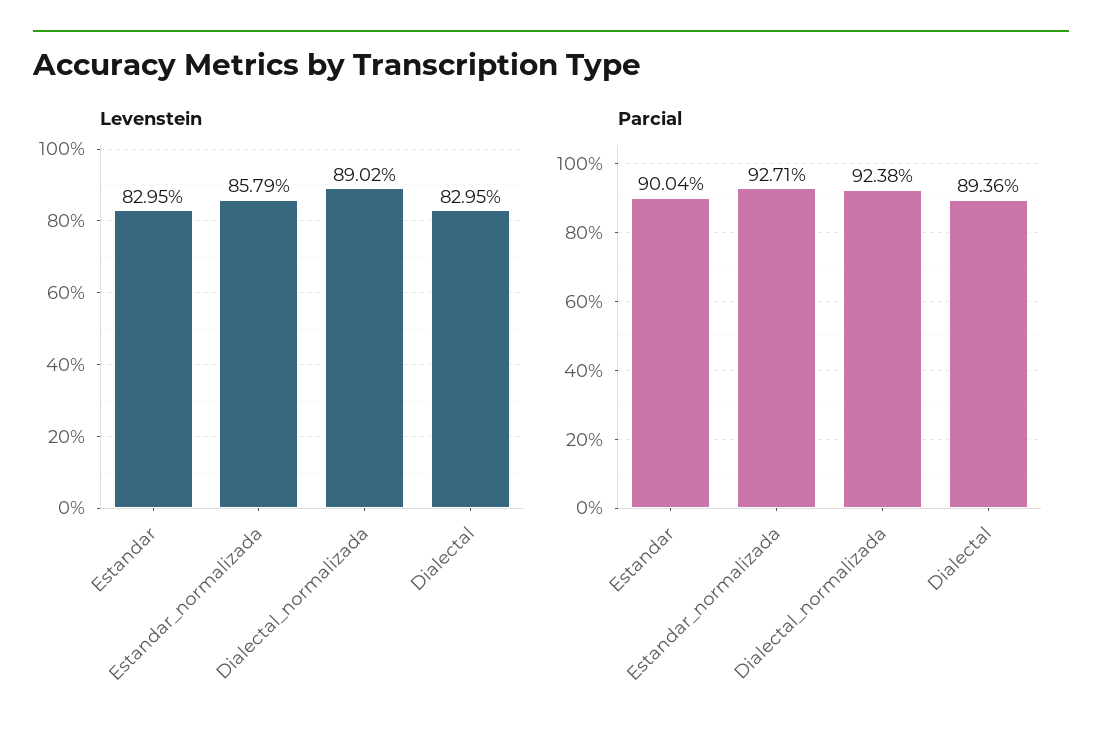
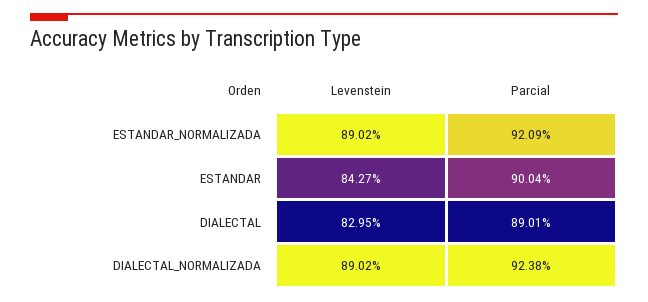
  {
    "Levenstein": {
-     "Estandar": 82.95,
+     "Estandar": 84.27,
-     "Estandar_normalizada": 85.79,
+     "Estandar_normalizada": 89.02,
      "Dialectal_normalizada": 89.02,
      "Dialectal": 82.95
    },
    "Parcial": {
      "Estandar": 90.04,
-     "Estandar_normalizada": 92.71,
+     "Estandar_normalizada": 92.09,
      "Dialectal_normalizada": 92.38,
-     "Dialectal": 89.36
+     "Dialectal": 89.01
    }
  }

